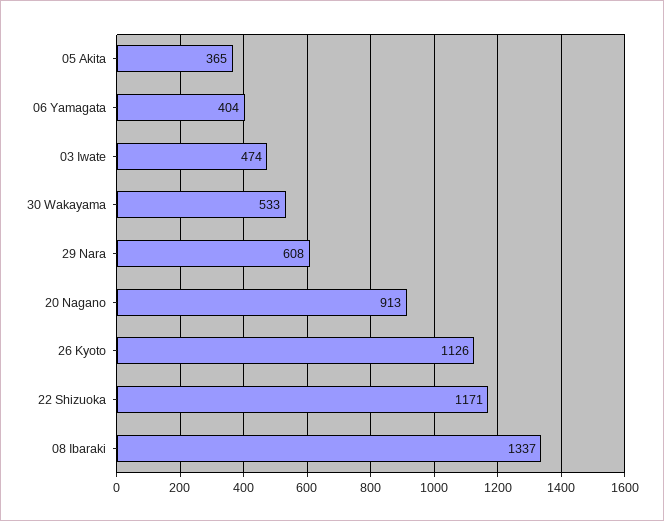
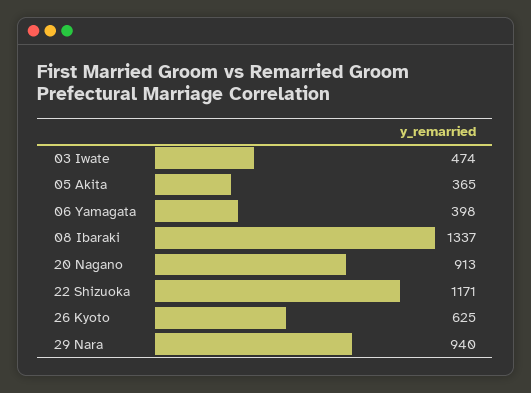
  {
    "05 Akita": 365,
-   "06 Yamagata": 404,
+   "06 Yamagata": 398,
    "03 Iwate": 474,
-   "30 Wakayama": 533,
-   "29 Nara": 608,
+   "29 Nara": 940,
    "20 Nagano": 913,
-   "26 Kyoto": 1126,
+   "26 Kyoto": 625,
    "22 Shizuoka": 1171,
    "08 Ibaraki": 1337
  }

